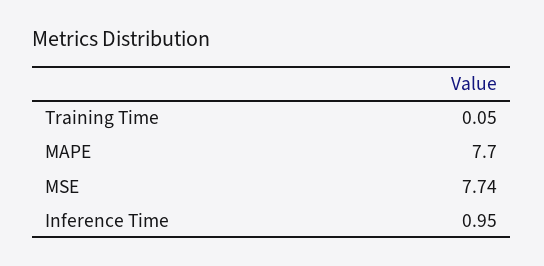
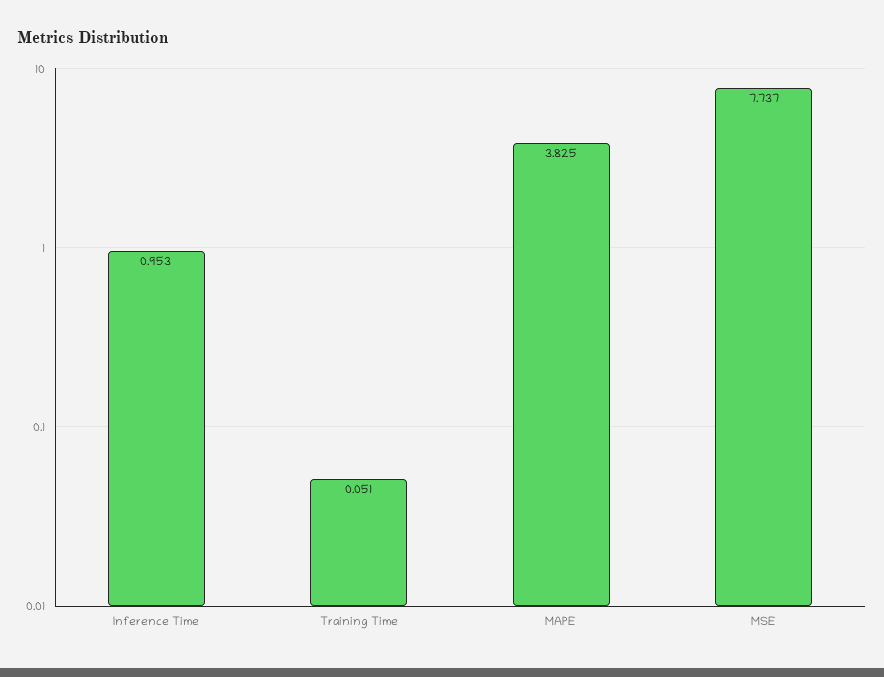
  {
    "Training Time": 0.051,
-   "MAPE": 7.7,
+   "MAPE": 3.825,
    "MSE": 7.737,
    "Inference Time": 0.953
  }

